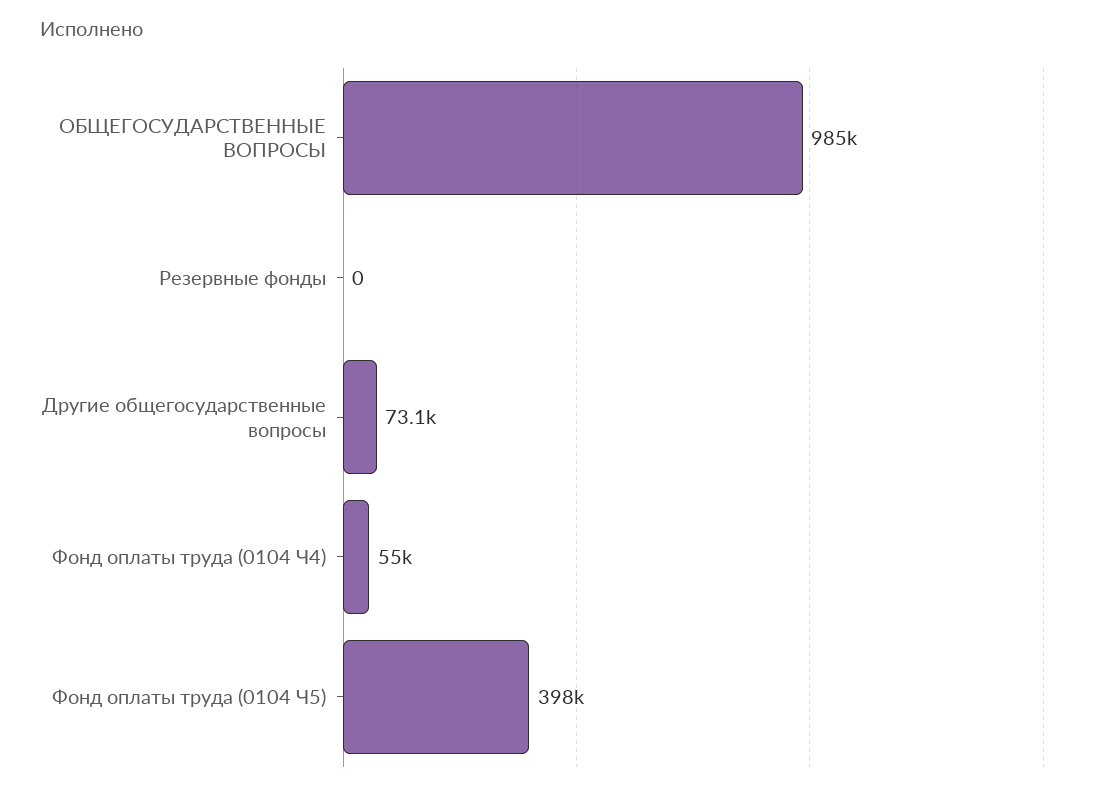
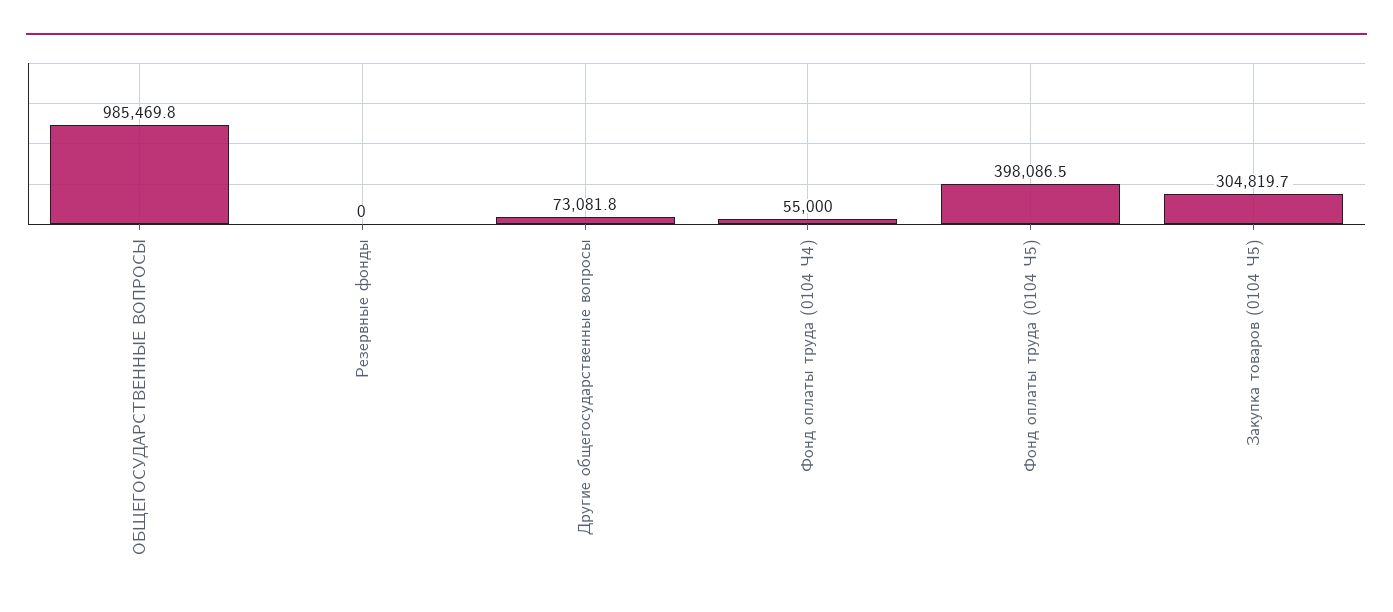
  {
    "ОБЩЕГОСУДАРСТВЕННЫЕ ВОПРОСЫ": 985469.8,
    "Резервные фонды": 0,
    "Другие общегосударственные вопросы": 73081.8,
    "Фонд оплаты труда (0104 Ч4)": 55000,
-   "Фонд оплаты труда (0104 Ч5)": 398086.5
+   "Фонд оплаты труда (0104 Ч5)": 398086.5,
+   "Закупка товаров (0104 Ч5)": 304819.7
  }

